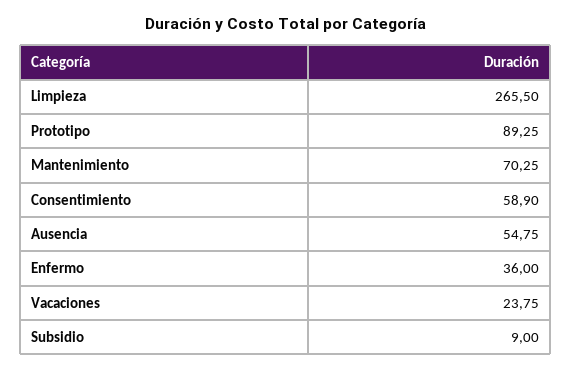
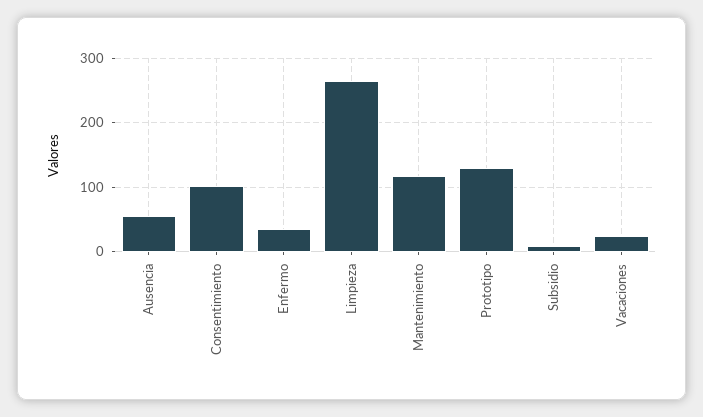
  {
    "Limpieza": 265.5,
-   "Prototipo": 89.25,
+   "Prototipo": 130,
-   "Mantenimiento": 70.25,
+   "Mantenimiento": 120,
-   "Consentimiento": 58.9,
+   "Consentimiento": 100,
    "Ausencia": 54.75,
    "Enfermo": 36,
    "Vacaciones": 23.75,
    "Subsidio": 9
  }

